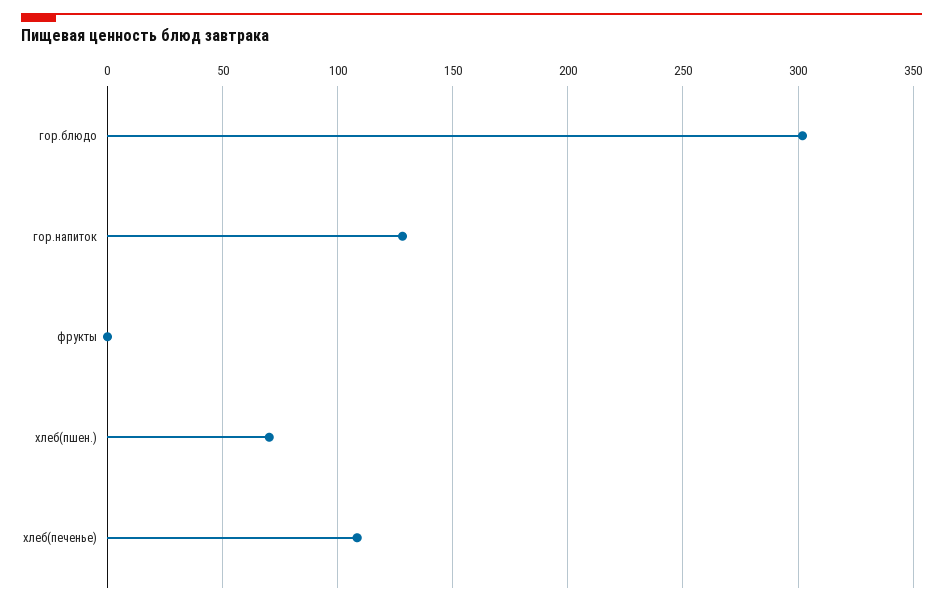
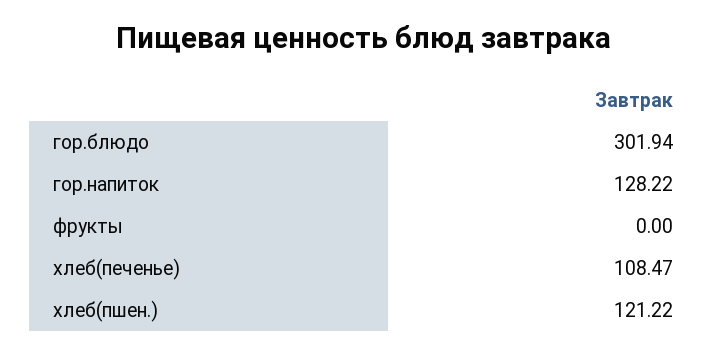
  {
    "гор.блюдо": 301.94,
    "гор.напиток": 128.22,
    "фрукты": 0,
-   "хлеб(пшен.)": 70,
+   "хлеб(пшен.)": 121.22,
    "хлеб(печенье)": 108.47
  }

